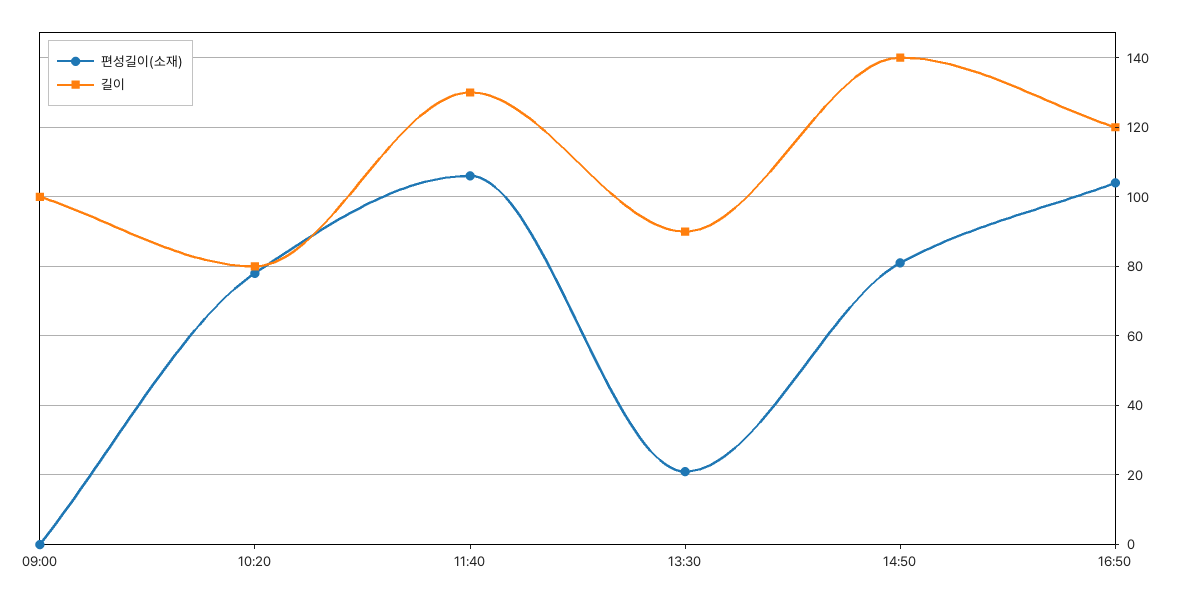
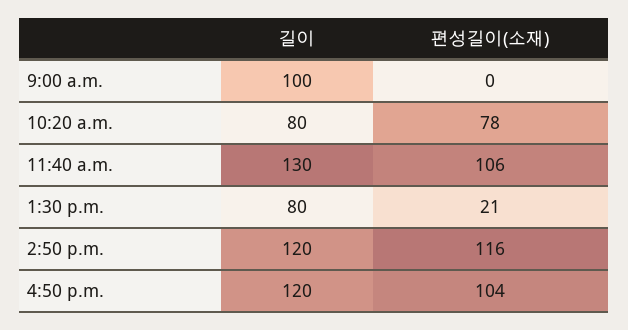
  {
    "편성길이(소재)": {
      "09:00": 0,
      "10:20": 78,
      "11:40": 106,
      "13:30": 21,
-     "14:50": 80,
+     "14:50": 116,
      "16:50": 104
    },
    "길이": {
      "09:00": 100,
      "10:20": 80,
      "11:40": 130,
-     "13:30": 90,
+     "13:30": 80,
-     "14:50": 140,
+     "14:50": 120,
      "16:50": 120
    }
  }

